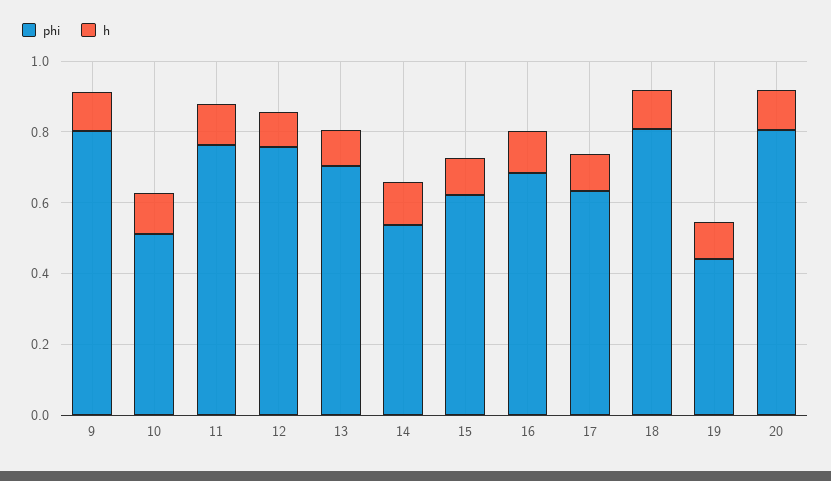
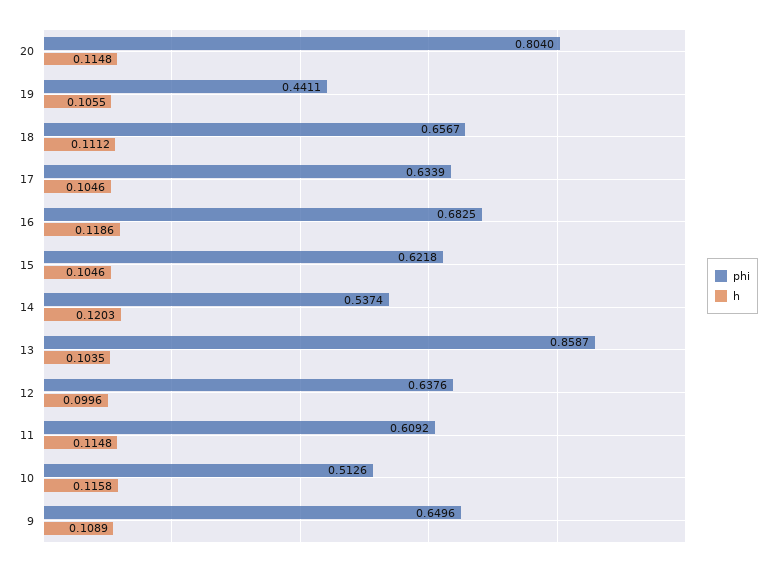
  {
    "phi": {
-     "9": 0.8,
+     "9": 0.6496,
      "10": 0.5126,
-     "11": 0.75,
+     "11": 0.6092,
-     "12": 0.75,
+     "12": 0.6376,
-     "13": 0.7,
+     "13": 0.8587,
      "14": 0.5374,
      "15": 0.6218,
      "16": 0.6825,
      "17": 0.6339,
-     "18": 0.8,
+     "18": 0.6567,
      "19": 0.4411,
      "20": 0.804
    },
    "h": {
      "9": 0.1089,
      "10": 0.1158,
      "11": 0.1148,
      "12": 0.0996,
      "13": 0.1035,
      "14": 0.1203,
      "15": 0.1046,
      "16": 0.1186,
      "17": 0.1046,
      "18": 0.1112,
      "19": 0.1055,
      "20": 0.1148
    }
  }

